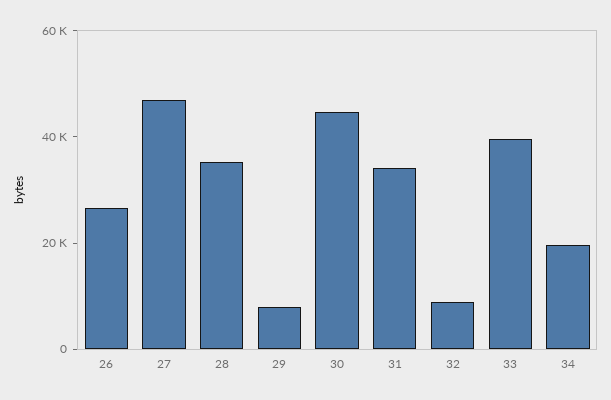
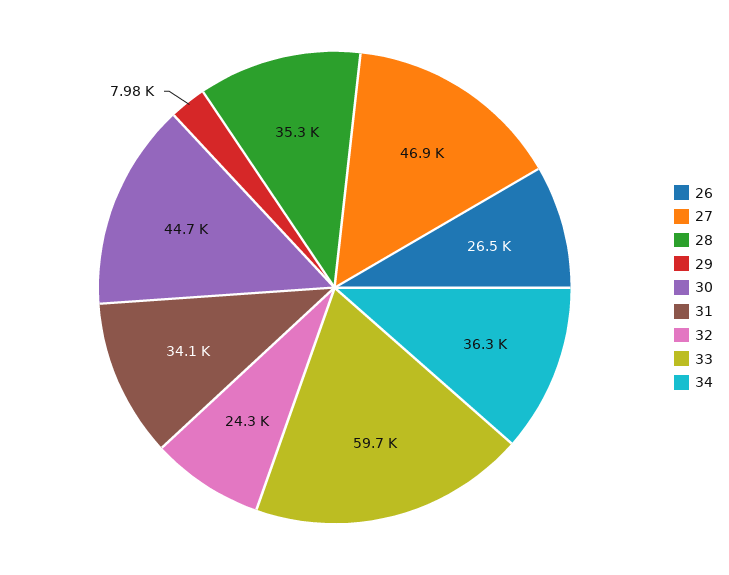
  {
    "26": 26500,
    "27": 46900,
    "28": 35300,
    "29": 7980,
    "30": 44700,
    "31": 34100,
-   "32": 10000,
+   "32": 24300,
-   "33": 40000,
+   "33": 59700,
-   "34": 20000
+   "34": 36300
  }

